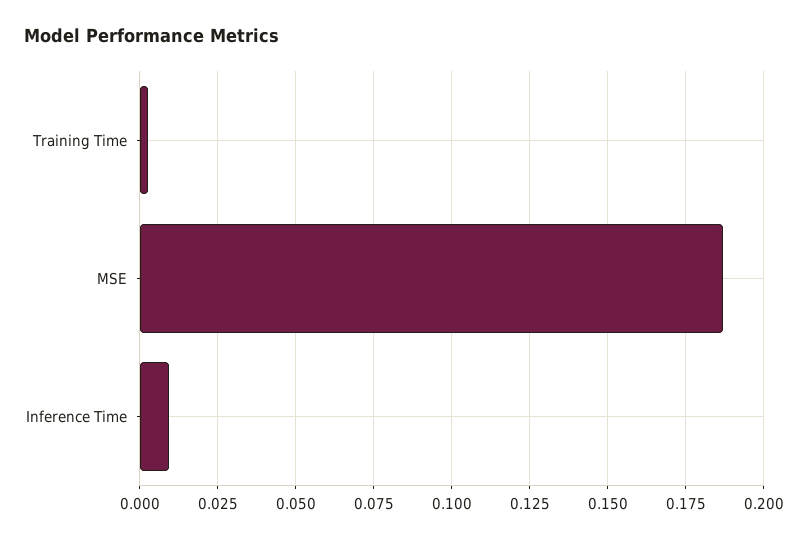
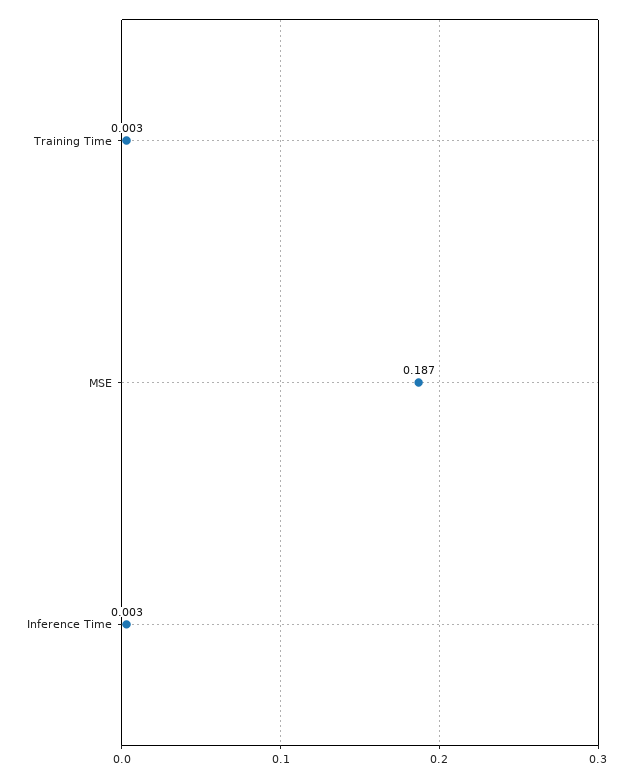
  {
    "Training Time": 0.003,
    "MSE": 0.187,
-   "Inference Time": 0.01
+   "Inference Time": 0.003
  }

